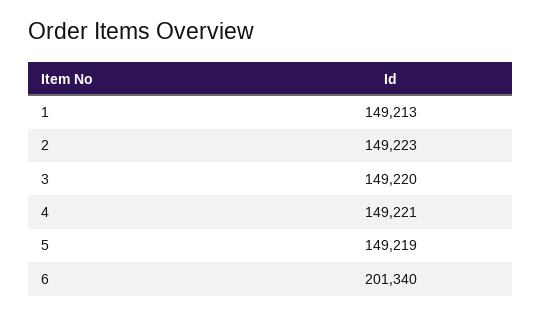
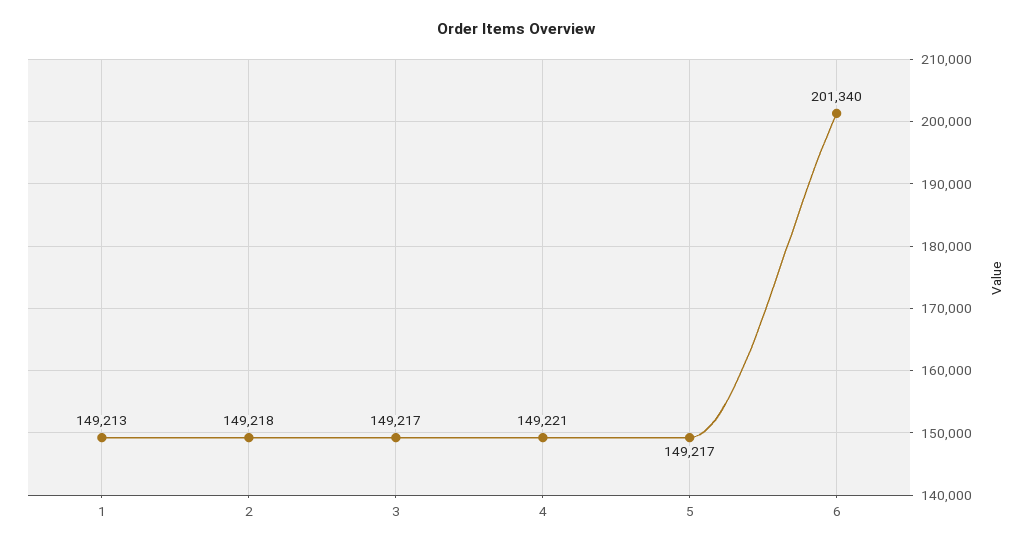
  {
    "1": 149213,
-   "2": 149223,
+   "2": 149218,
-   "3": 149220,
+   "3": 149217,
    "4": 149221,
-   "5": 149219,
+   "5": 149217,
    "6": 201340
  }

